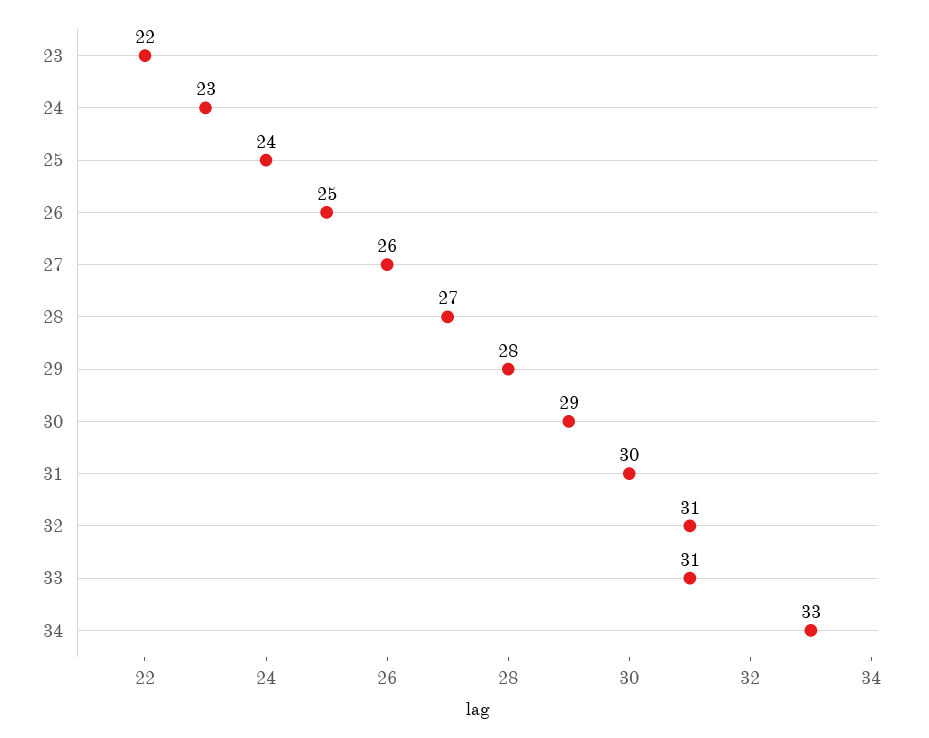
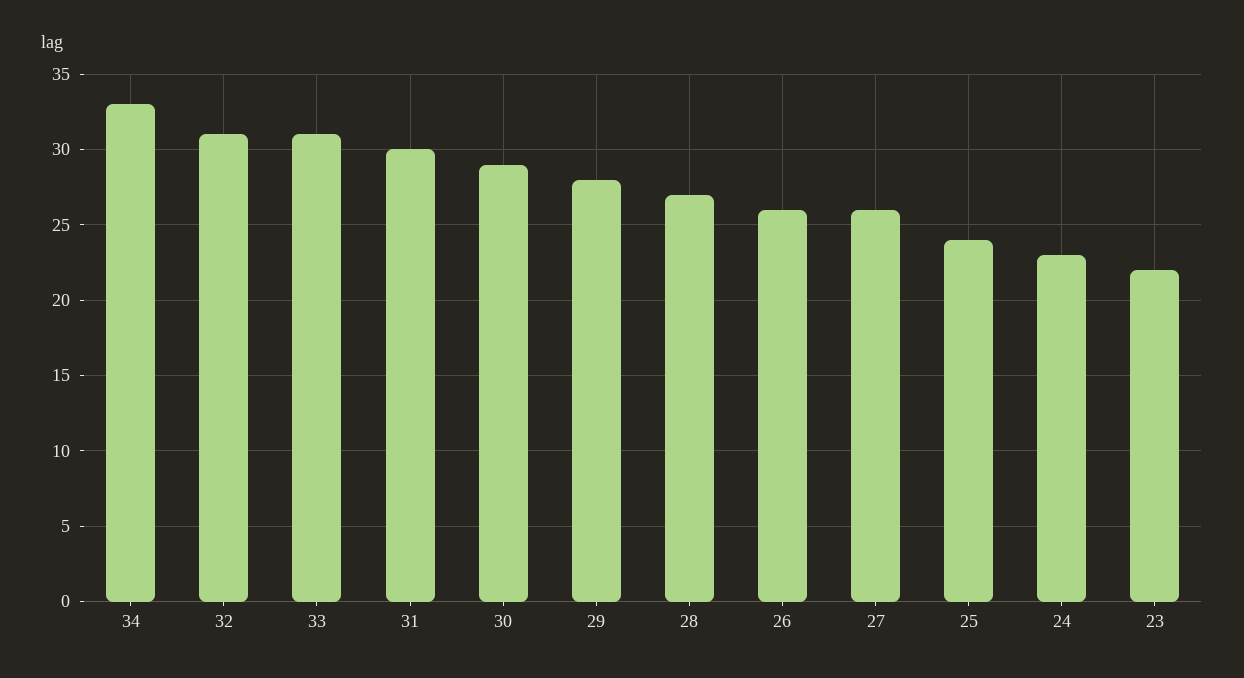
  {
    "23": 22,
    "24": 23,
    "25": 24,
-   "26": 25,
+   "26": 26,
    "27": 26,
    "28": 27,
    "29": 28,
    "30": 29,
    "31": 30,
    "32": 31,
    "33": 31,
    "34": 33
  }

